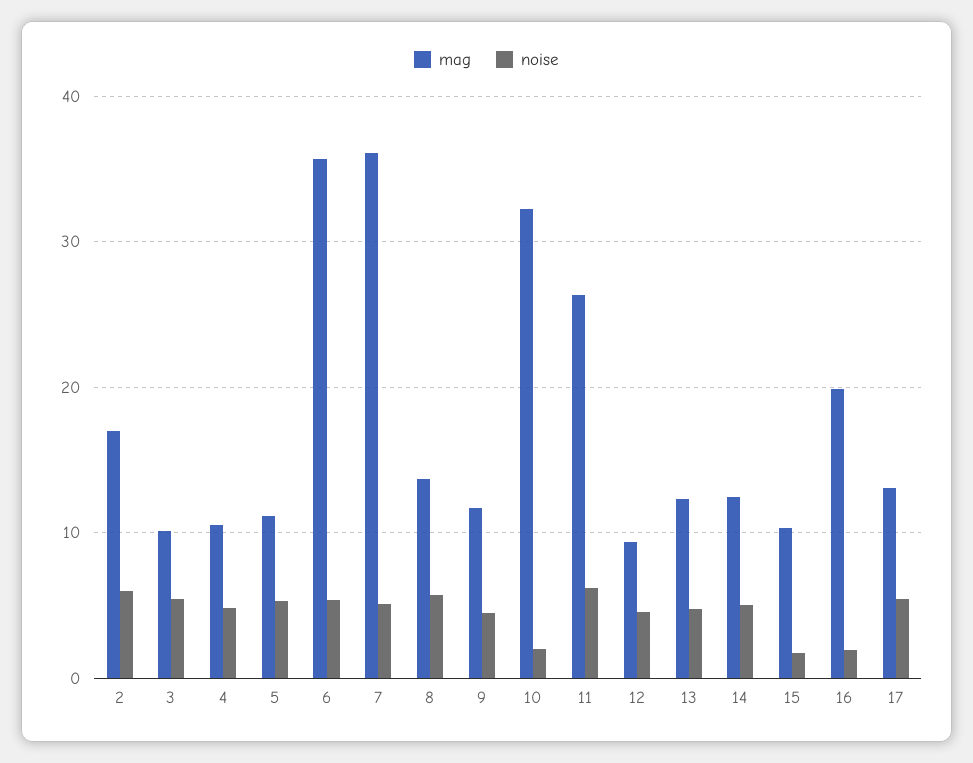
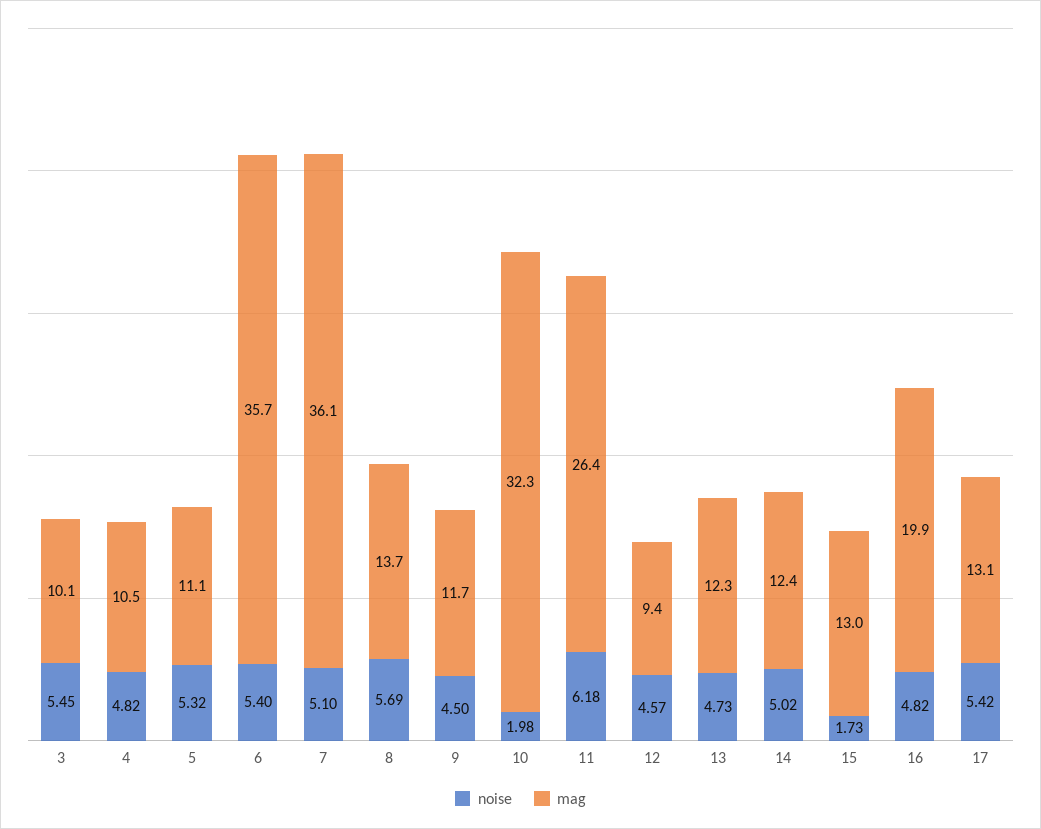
  {
    "mag": {
-     "2": 17,
      "3": 10.1,
      "4": 10.5,
      "5": 11.1,
      "6": 35.7,
      "7": 36.1,
      "8": 13.7,
      "9": 11.7,
      "10": 32.3,
      "11": 26.4,
      "12": 9.4,
      "13": 12.3,
      "14": 12.4,
-     "15": 10,
+     "15": 13,
      "16": 19.9,
      "17": 13.1
    },
    "noise": {
-     "2": 6,
      "3": 5.45,
      "4": 4.82,
      "5": 5.32,
      "6": 5.4,
      "7": 5.1,
      "8": 5.69,
      "9": 4.5,
      "10": 1.98,
      "11": 6.18,
      "12": 4.57,
      "13": 4.73,
      "14": 5.02,
      "15": 1.73,
-     "16": 2,
+     "16": 4.82,
      "17": 5.42
    }
  }

